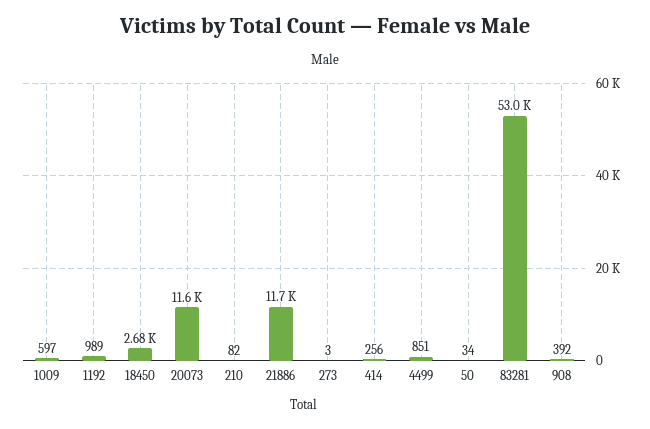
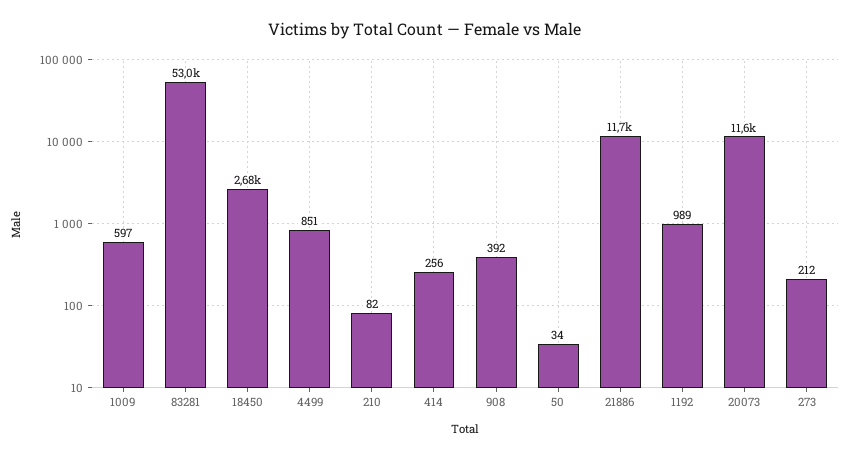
  {
    "1009": 597,
    "1192": 989,
    "18450": 2680,
    "20073": 11600,
    "210": 82,
    "21886": 11700,
-   "273": 3,
+   "273": 212,
    "414": 256,
    "4499": 851,
    "50": 34,
    "83281": 53000,
    "908": 392
  }

